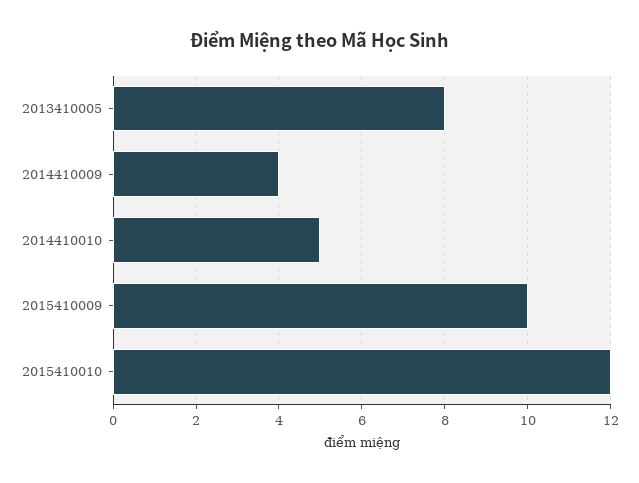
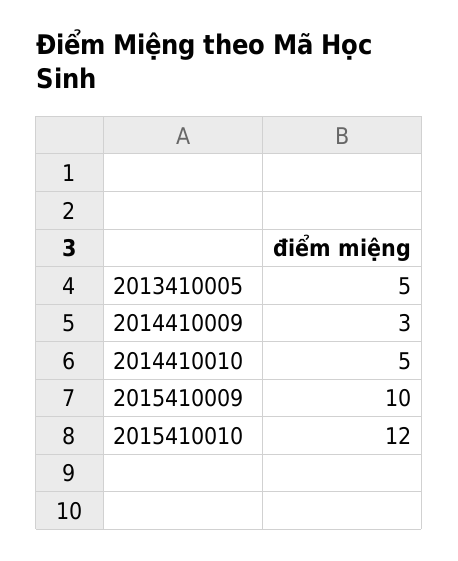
  {
-   "2013410005": 8,
+   "2013410005": 5,
-   "2014410009": 4,
+   "2014410009": 3,
    "2014410010": 5,
    "2015410009": 10,
    "2015410010": 12
  }

